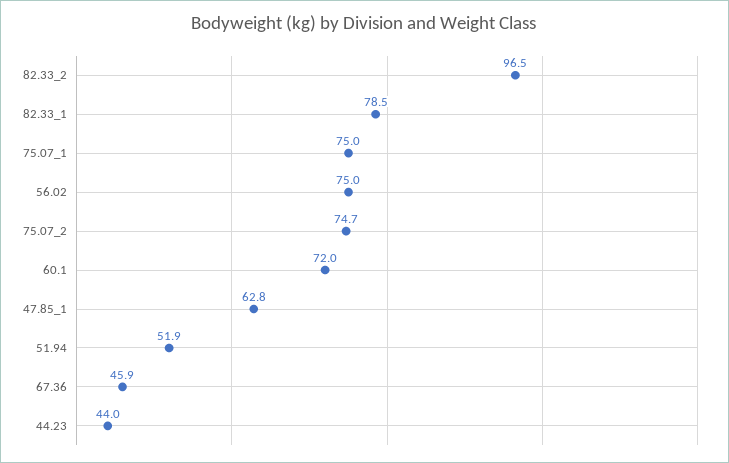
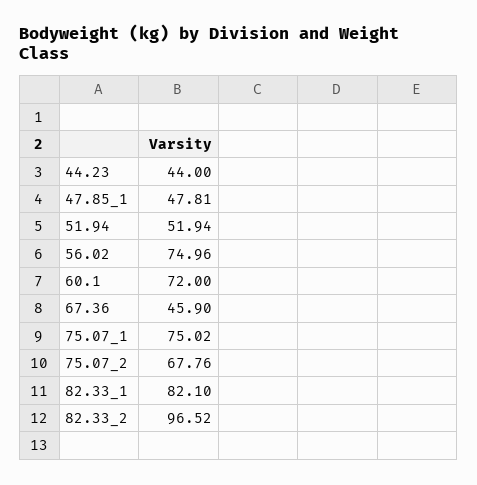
  {
    "82.33_2": 96.52,
-   "82.33_1": 78.5,
+   "82.33_1": 82.1,
    "75.07_1": 75.02,
    "56.02": 74.96,
-   "75.07_2": 74.7,
+   "75.07_2": 67.76,
    "60.1": 72,
-   "47.85_1": 62.8,
+   "47.85_1": 47.81,
    "51.94": 51.94,
    "67.36": 45.9,
    "44.23": 44
  }

